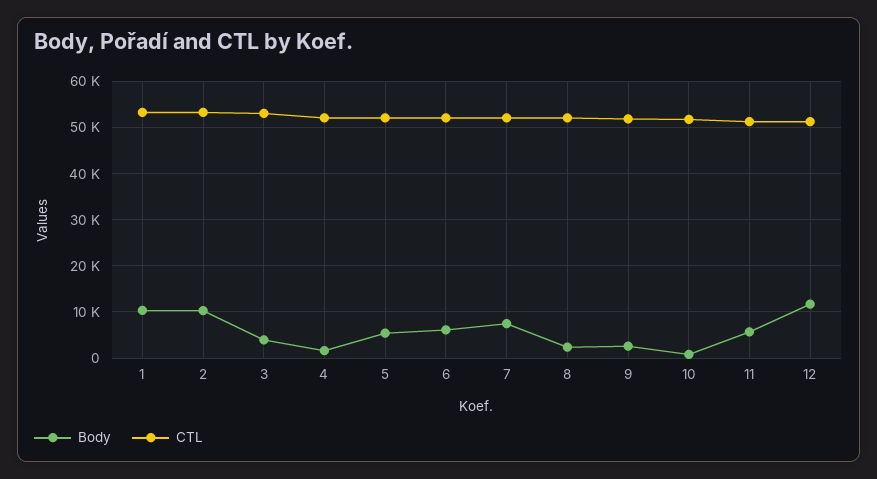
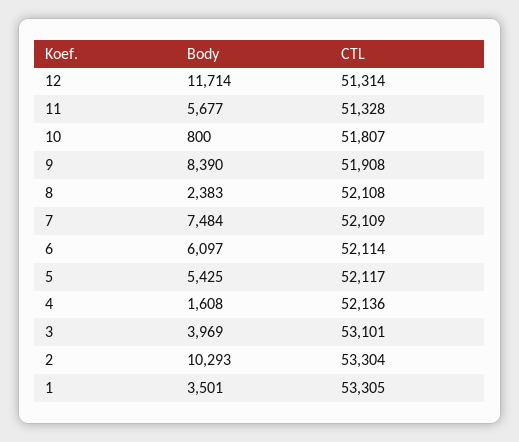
  {
    "Body": {
-     "1": 10000,
+     "1": 3501,
      "2": 10293,
      "3": 3969,
      "4": 1608,
      "5": 5425,
      "6": 6097,
      "7": 7484,
      "8": 2383,
-     "9": 2000,
+     "9": 8390,
      "10": 800,
      "11": 5677,
      "12": 11714
    },
    "CTL": {
      "1": 53305,
      "2": 53304,
      "3": 53101,
      "4": 52136,
      "5": 52117,
      "6": 52114,
      "7": 52109,
      "8": 52108,
      "9": 51908,
      "10": 51807,
      "11": 51328,
      "12": 51314
    }
  }

